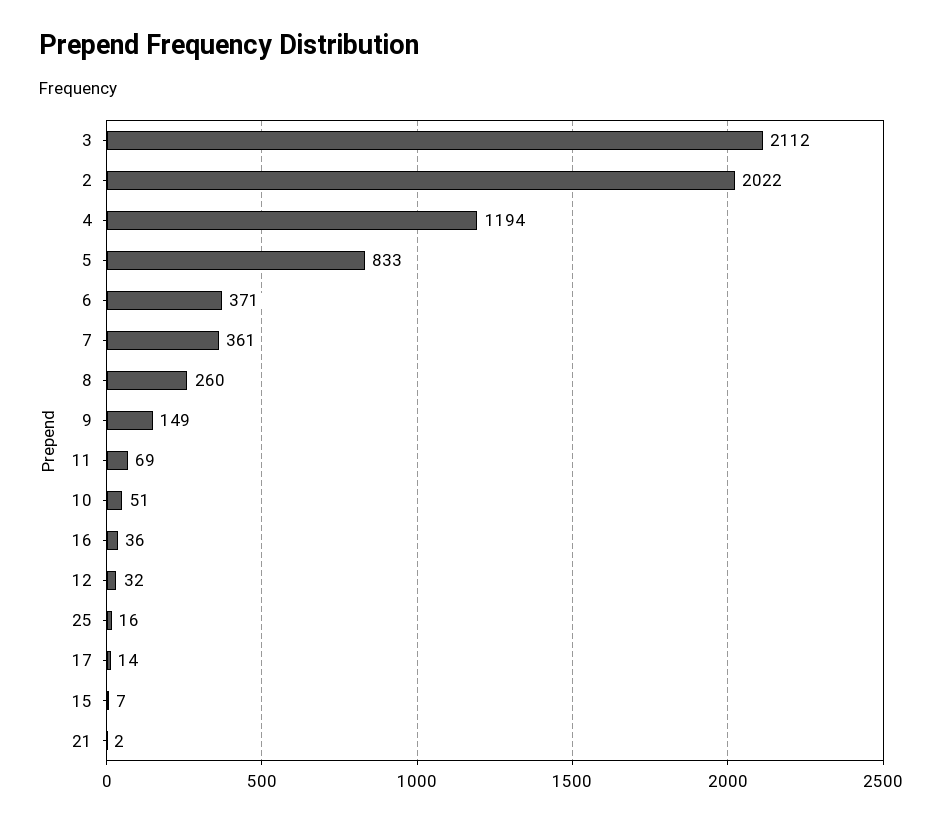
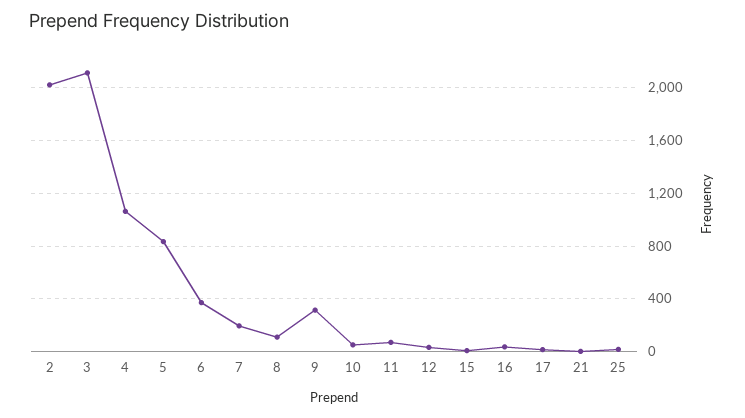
  {
    "3": 2112,
    "2": 2022,
-   "4": 1194,
+   "4": 1050,
    "5": 833,
    "6": 371,
-   "7": 361,
+   "7": 200,
-   "8": 260,
+   "8": 100,
-   "9": 149,
+   "9": 300,
    "11": 69,
    "10": 51,
    "16": 36,
    "12": 32,
    "25": 16,
    "17": 14,
    "15": 7,
    "21": 2
  }

